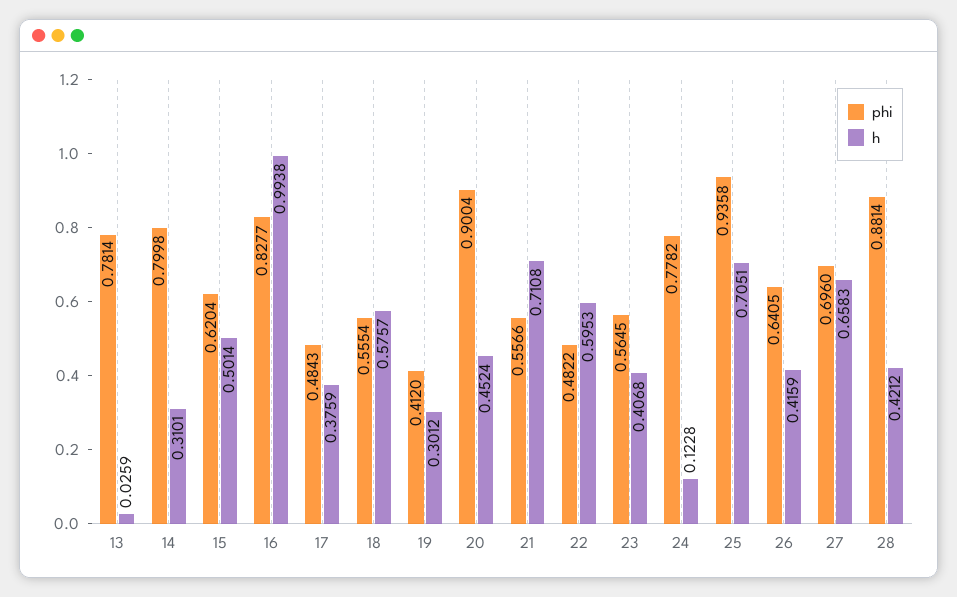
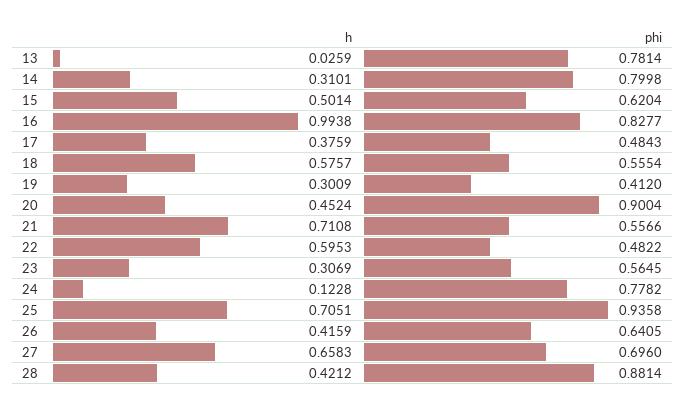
  {
    "phi": {
      "13": 0.7814,
      "14": 0.7998,
      "15": 0.6204,
      "16": 0.8277,
      "17": 0.4843,
      "18": 0.5554,
      "19": 0.412,
      "20": 0.9004,
      "21": 0.5566,
      "22": 0.4822,
      "23": 0.5645,
      "24": 0.7782,
      "25": 0.9358,
      "26": 0.6405,
      "27": 0.696,
      "28": 0.8814
    },
    "h": {
      "13": 0.0259,
      "14": 0.3101,
      "15": 0.5014,
      "16": 0.9938,
      "17": 0.3759,
      "18": 0.5757,
-     "19": 0.3012,
+     "19": 0.3009,
      "20": 0.4524,
      "21": 0.7108,
      "22": 0.5953,
-     "23": 0.4068,
+     "23": 0.3069,
      "24": 0.1228,
      "25": 0.7051,
      "26": 0.4159,
      "27": 0.6583,
      "28": 0.4212
    }
  }

